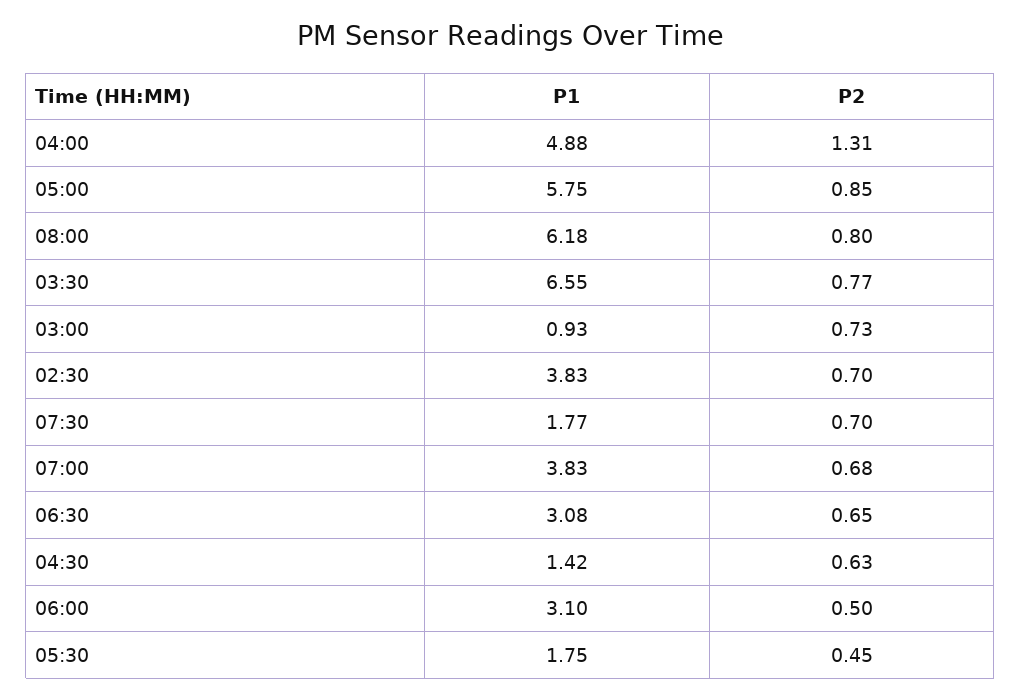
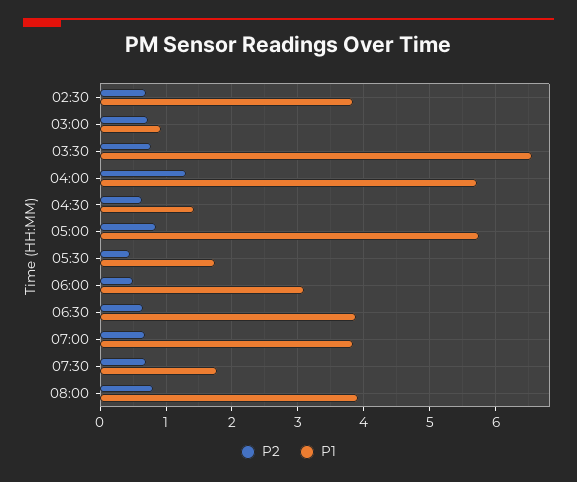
  {
    "P1": {
-     "04:00": 4.88,
+     "04:00": 5.7,
      "05:00": 5.75,
-     "08:00": 6.18,
+     "08:00": 3.9,
      "03:30": 6.55,
      "03:00": 0.93,
      "02:30": 3.83,
      "07:30": 1.77,
      "07:00": 3.83,
-     "06:30": 3.08,
+     "06:30": 3.9,
      "04:30": 1.42,
      "06:00": 3.1,
      "05:30": 1.75
    },
    "P2": {
      "04:00": 1.31,
      "05:00": 0.85,
      "08:00": 0.8,
      "03:30": 0.77,
      "03:00": 0.73,
      "02:30": 0.7,
      "07:30": 0.7,
      "07:00": 0.68,
      "06:30": 0.65,
      "04:30": 0.63,
      "06:00": 0.5,
      "05:30": 0.45
    }
  }

